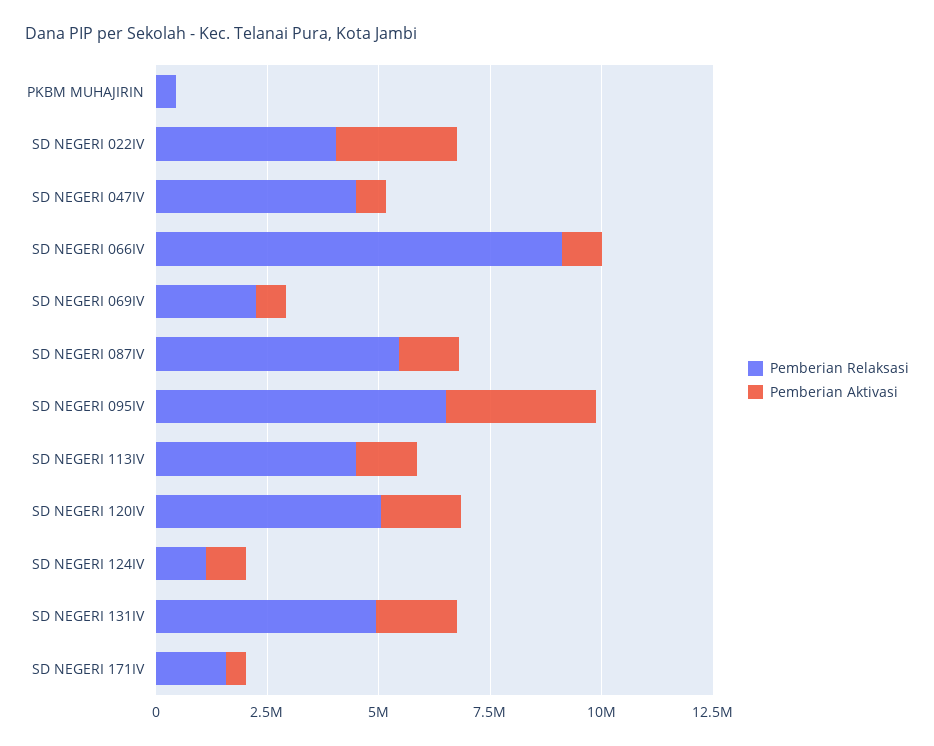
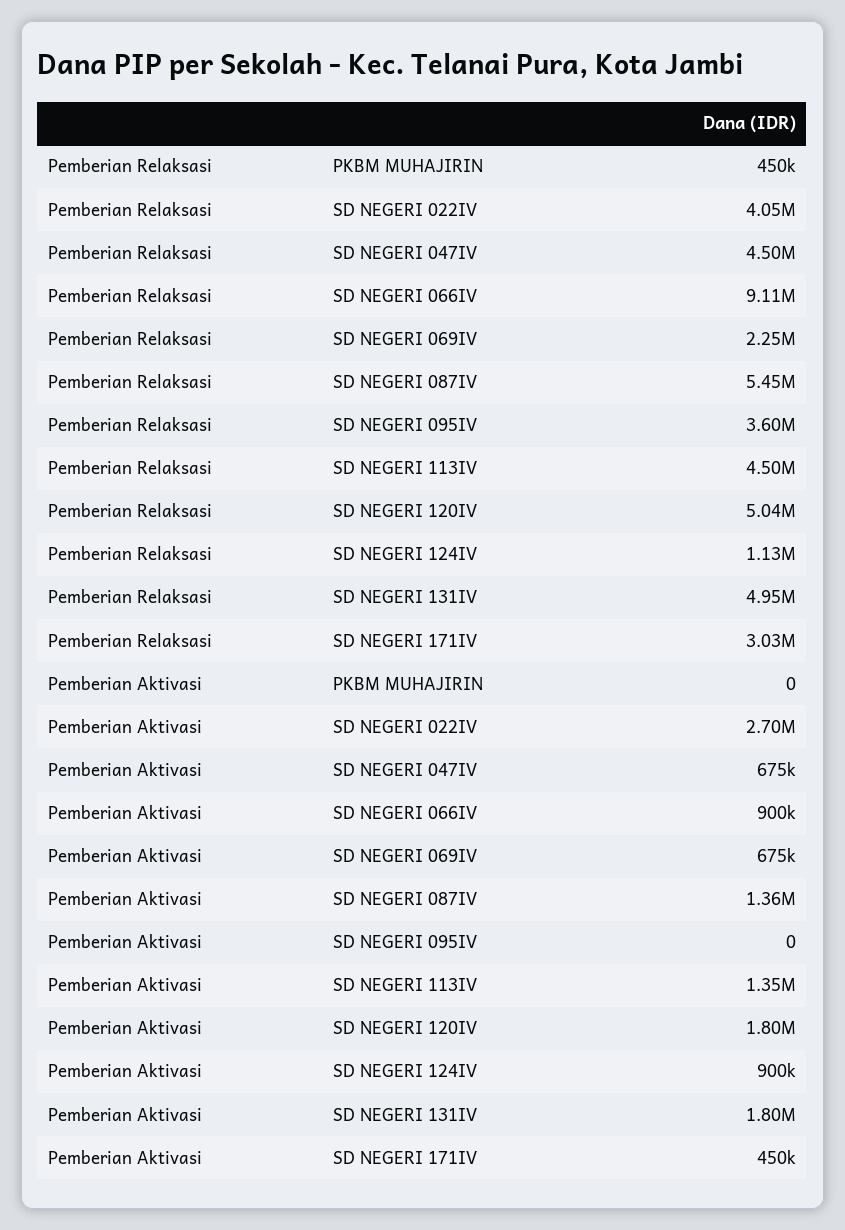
  {
    "Pemberian Relaksasi": {
      "PKBM MUHAJIRIN": 450000,
      "SD NEGERI 022IV": 4050000,
      "SD NEGERI 047IV": 4500000,
      "SD NEGERI 066IV": 9110000,
      "SD NEGERI 069IV": 2250000,
      "SD NEGERI 087IV": 5450000,
-     "SD NEGERI 095IV": 6500000,
+     "SD NEGERI 095IV": 3600000,
      "SD NEGERI 113IV": 4500000,
      "SD NEGERI 120IV": 5040000,
      "SD NEGERI 124IV": 1130000,
      "SD NEGERI 131IV": 4950000,
-     "SD NEGERI 171IV": 1500000
+     "SD NEGERI 171IV": 3030000
    },
    "Pemberian Aktivasi": {
      "PKBM MUHAJIRIN": 0,
      "SD NEGERI 022IV": 2700000,
      "SD NEGERI 047IV": 675000,
      "SD NEGERI 066IV": 900000,
      "SD NEGERI 069IV": 675000,
      "SD NEGERI 087IV": 1360000,
-     "SD NEGERI 095IV": 3500000,
+     "SD NEGERI 095IV": 0,
      "SD NEGERI 113IV": 1350000,
      "SD NEGERI 120IV": 1800000,
      "SD NEGERI 124IV": 900000,
      "SD NEGERI 131IV": 1800000,
      "SD NEGERI 171IV": 450000
    }
  }

